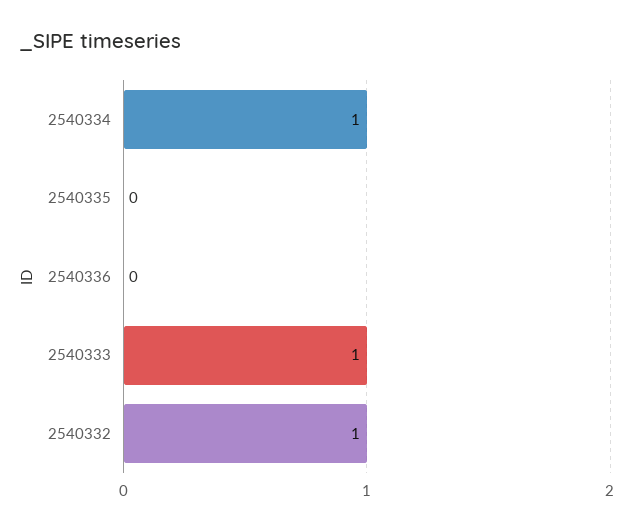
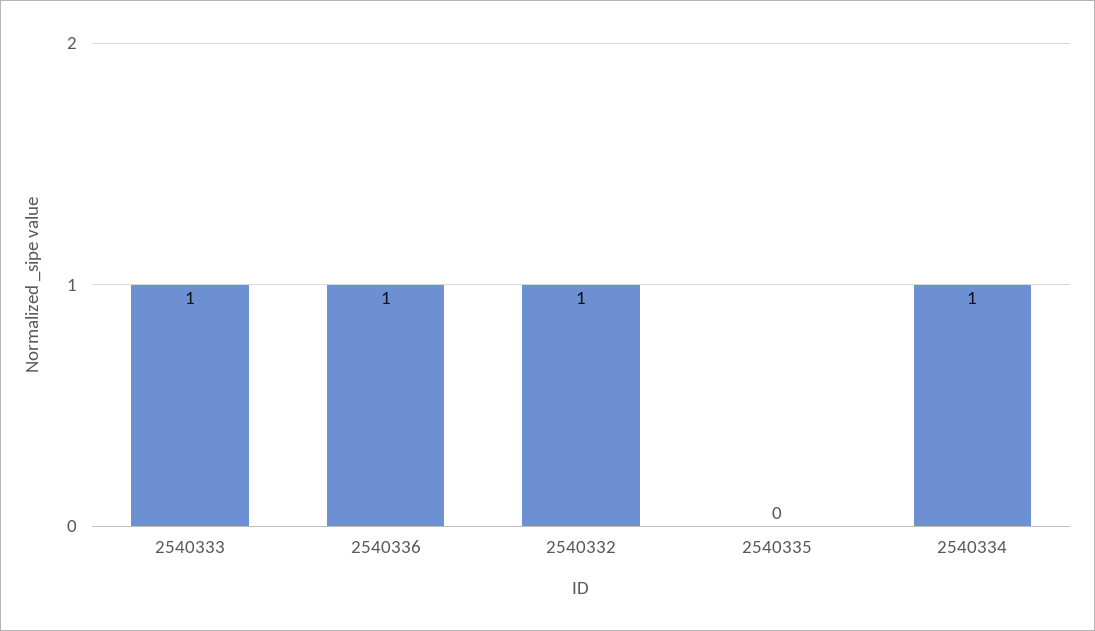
  {
    "2540334": 1,
    "2540335": 0,
-   "2540336": 0,
+   "2540336": 1,
    "2540333": 1,
    "2540332": 1
  }

